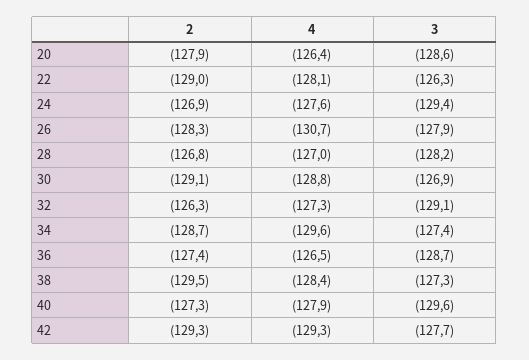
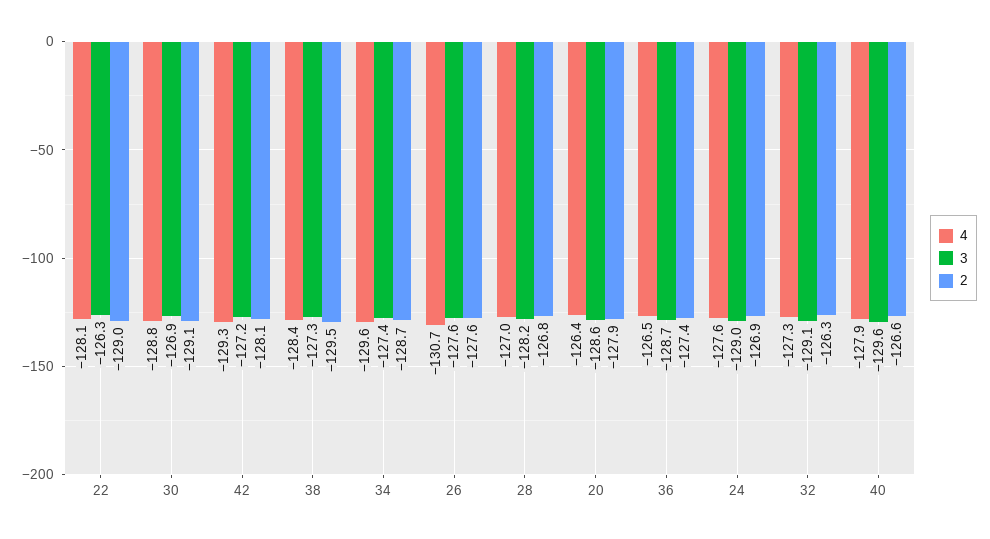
  {
    "2": {
      "20": -127.9,
      "22": -129,
      "24": -126.9,
-     "26": -128.3,
+     "26": -127.6,
      "28": -126.8,
      "30": -129.1,
      "32": -126.3,
      "34": -128.7,
      "36": -127.4,
      "38": -129.5,
-     "40": -127.3,
+     "40": -126.6,
-     "42": -129.3
+     "42": -128.1
    },
    "4": {
      "20": -126.4,
      "22": -128.1,
      "24": -127.6,
      "26": -130.7,
      "28": -127,
      "30": -128.8,
      "32": -127.3,
      "34": -129.6,
      "36": -126.5,
      "38": -128.4,
      "40": -127.9,
      "42": -129.3
    },
    "3": {
      "20": -128.6,
      "22": -126.3,
-     "24": -129.4,
+     "24": -129,
-     "26": -127.9,
+     "26": -127.6,
      "28": -128.2,
      "30": -126.9,
      "32": -129.1,
      "34": -127.4,
      "36": -128.7,
      "38": -127.3,
      "40": -129.6,
-     "42": -127.7
+     "42": -127.2
    }
  }

